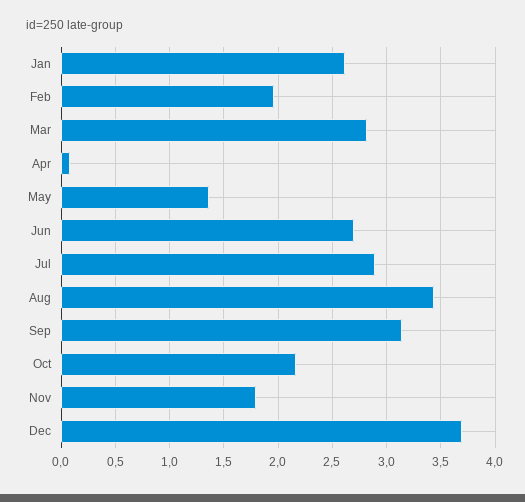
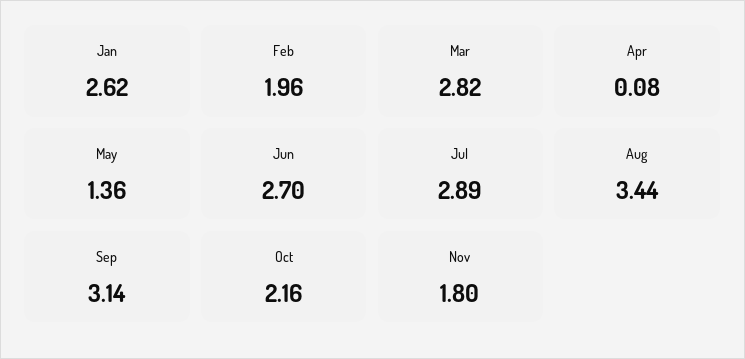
  {
    "Jan": 2.62,
    "Feb": 1.96,
    "Mar": 2.82,
    "Apr": 0.08,
    "May": 1.36,
    "Jun": 2.7,
    "Jul": 2.89,
    "Aug": 3.44,
    "Sep": 3.14,
    "Oct": 2.16,
-   "Nov": 1.8,
+   "Nov": 1.8
-   "Dec": 3.7
  }

